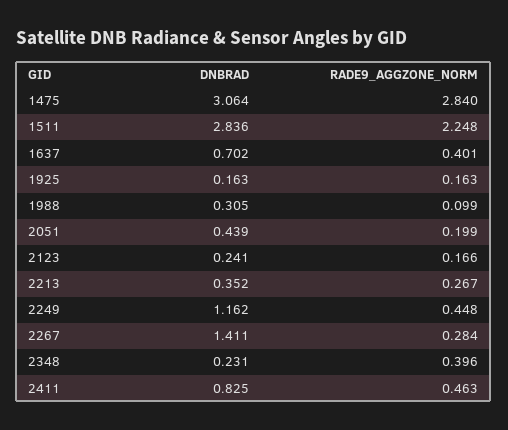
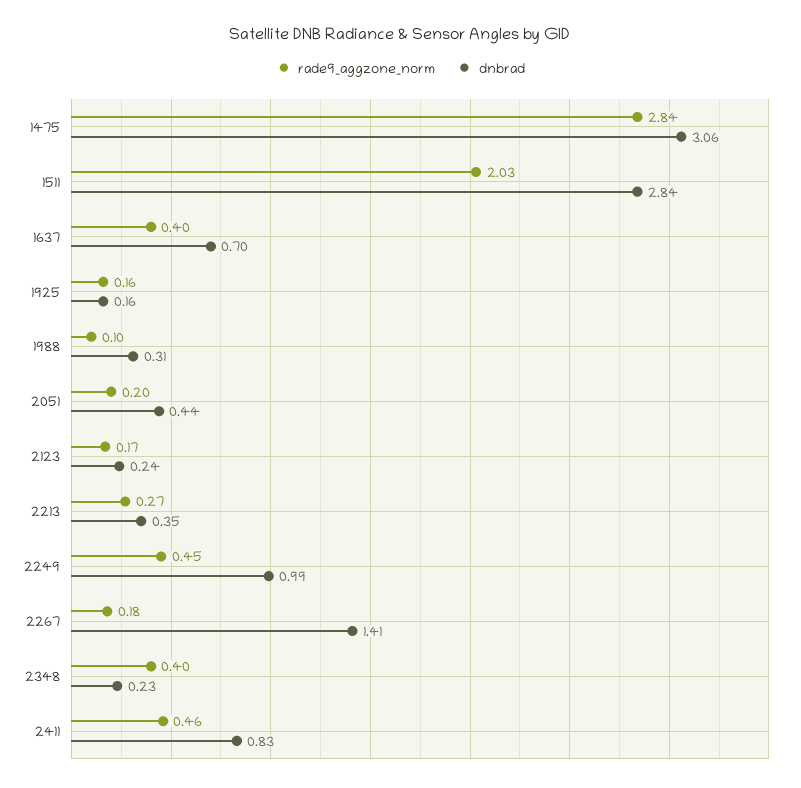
  {
    "DNBRAD": {
      "1475": 3.064,
      "1511": 2.836,
      "1637": 0.702,
      "1925": 0.163,
      "1988": 0.305,
      "2051": 0.439,
      "2123": 0.241,
      "2213": 0.352,
-     "2249": 1.162,
+     "2249": 0.99,
      "2267": 1.411,
      "2348": 0.231,
      "2411": 0.825
    },
    "RADE9_AGGZONE_NORM": {
      "1475": 2.84,
-     "1511": 2.248,
+     "1511": 2.03,
      "1637": 0.401,
      "1925": 0.163,
      "1988": 0.099,
      "2051": 0.199,
      "2123": 0.166,
      "2213": 0.267,
      "2249": 0.448,
-     "2267": 0.284,
+     "2267": 0.18,
      "2348": 0.396,
      "2411": 0.463
    }
  }

